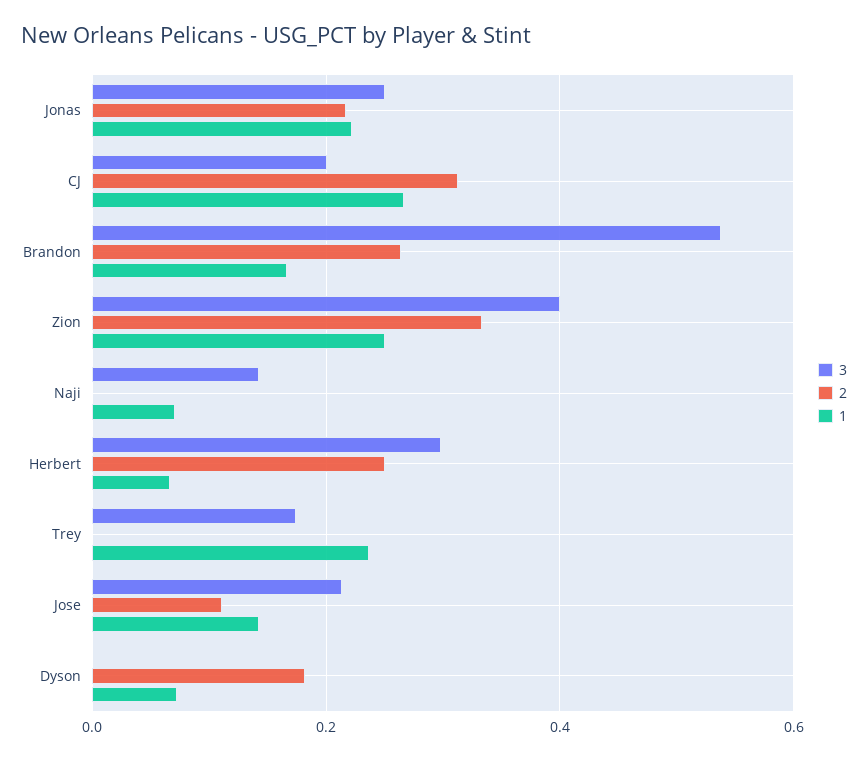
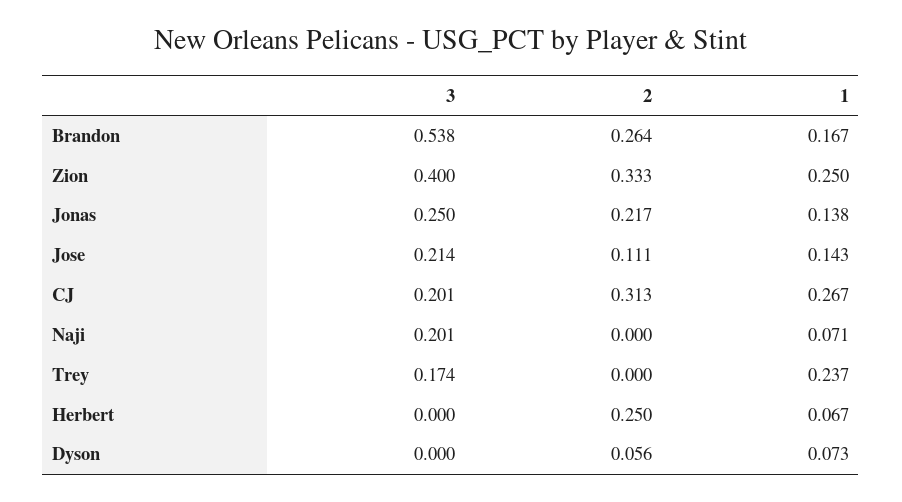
  {
    "3": {
      "Jonas": 0.25,
      "CJ": 0.201,
      "Brandon": 0.538,
      "Zion": 0.4,
-     "Naji": 0.14,
+     "Naji": 0.201,
-     "Herbert": 0.3,
+     "Herbert": 0,
      "Trey": 0.174,
      "Jose": 0.214,
      "Dyson": 0
    },
    "2": {
      "Jonas": 0.217,
      "CJ": 0.313,
      "Brandon": 0.264,
      "Zion": 0.333,
      "Naji": 0,
      "Herbert": 0.25,
      "Trey": 0,
      "Jose": 0.111,
-     "Dyson": 0.18
+     "Dyson": 0.056
    },
    "1": {
-     "Jonas": 0.22,
+     "Jonas": 0.138,
      "CJ": 0.267,
      "Brandon": 0.167,
      "Zion": 0.25,
      "Naji": 0.071,
      "Herbert": 0.067,
      "Trey": 0.237,
      "Jose": 0.143,
      "Dyson": 0.073
    }
  }

